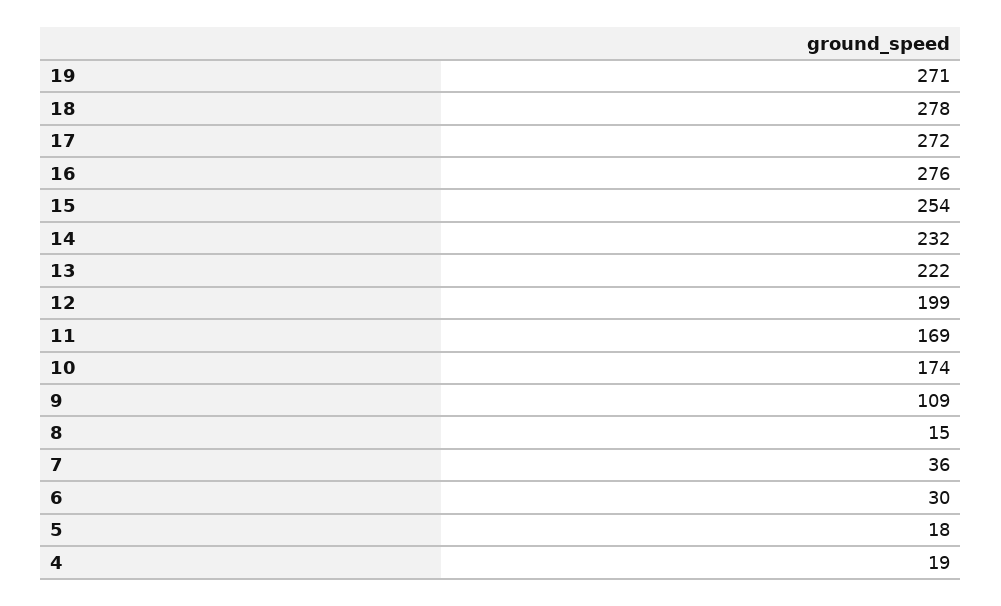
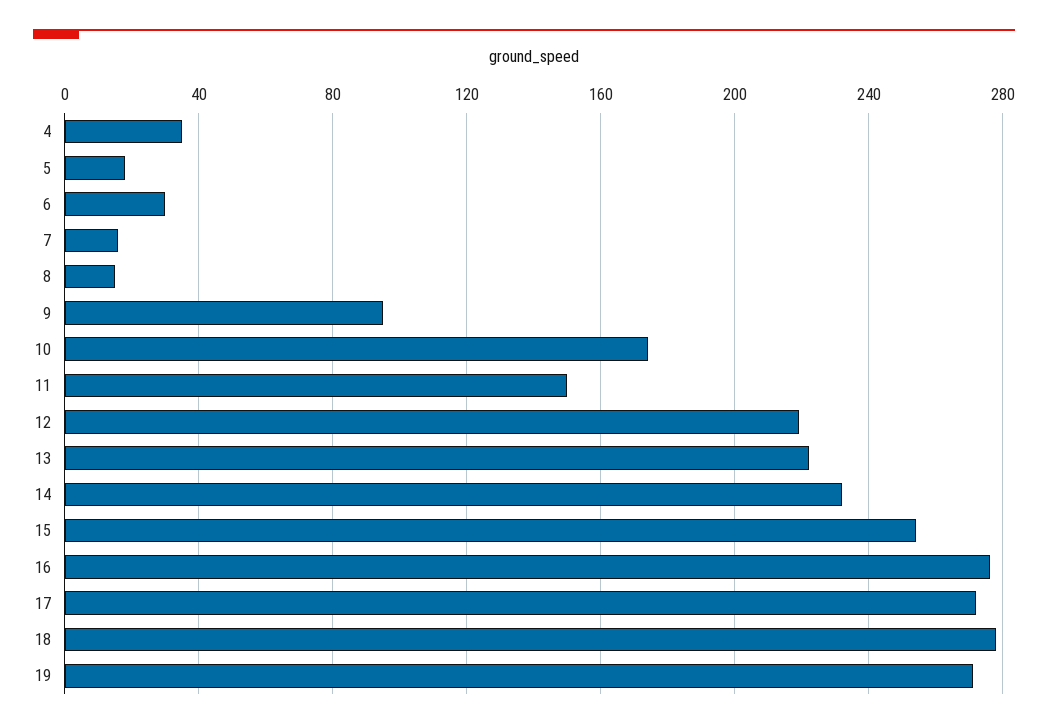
  {
    "19": 271,
    "18": 278,
    "17": 272,
    "16": 276,
    "15": 254,
    "14": 232,
    "13": 222,
-   "12": 199,
+   "12": 220,
-   "11": 169,
+   "11": 150,
    "10": 174,
-   "9": 109,
+   "9": 95,
    "8": 15,
-   "7": 36,
+   "7": 15,
    "6": 30,
    "5": 18,
-   "4": 19
+   "4": 35
  }

